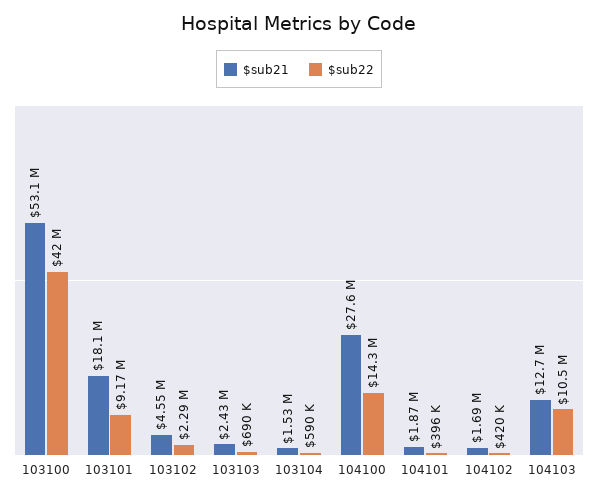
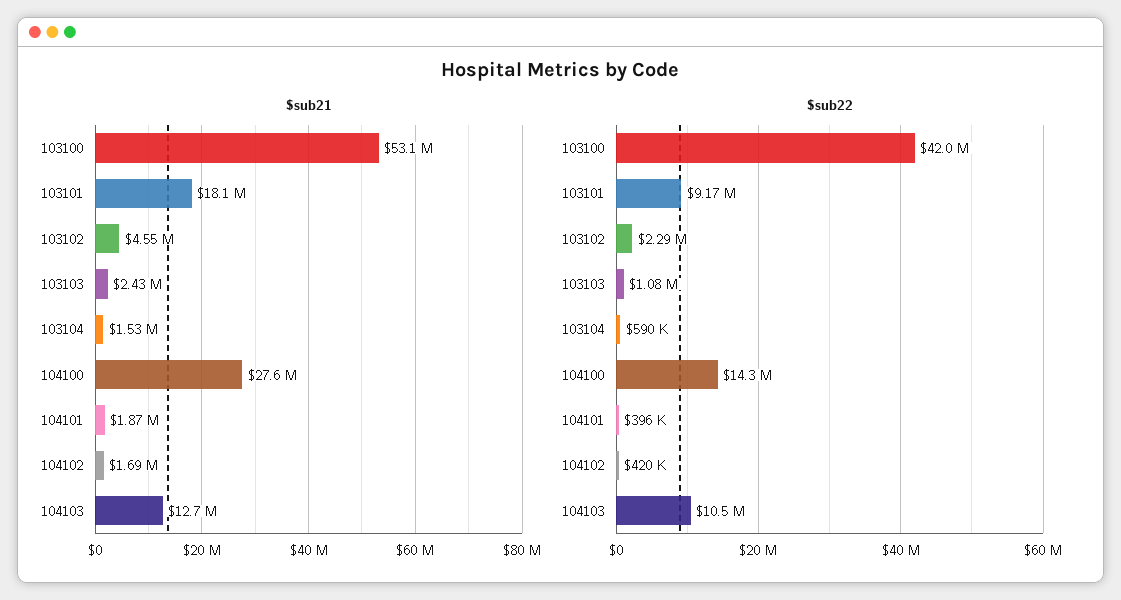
  {
    "$sub21": {
      "103100": 53100000,
      "103101": 18100000,
      "103102": 4550000,
      "103103": 2430000,
      "103104": 1530000,
      "104100": 27600000,
      "104101": 1870000,
      "104102": 1690000,
      "104103": 12700000
    },
    "$sub22": {
      "103100": 42000000,
      "103101": 9170000,
      "103102": 2290000,
-     "103103": 690000,
+     "103103": 1080000,
      "103104": 590000,
      "104100": 14300000,
      "104101": 396000,
      "104102": 420000,
      "104103": 10500000
    }
  }

